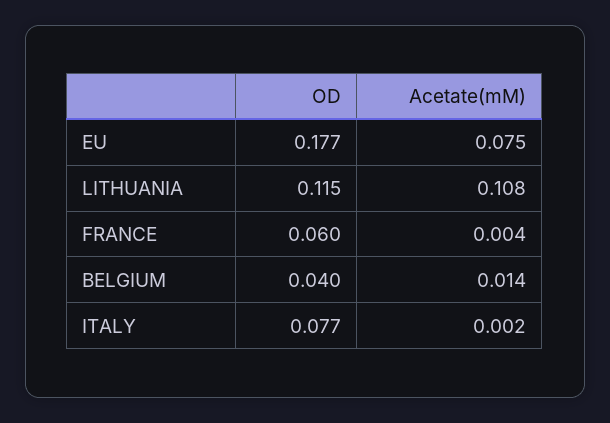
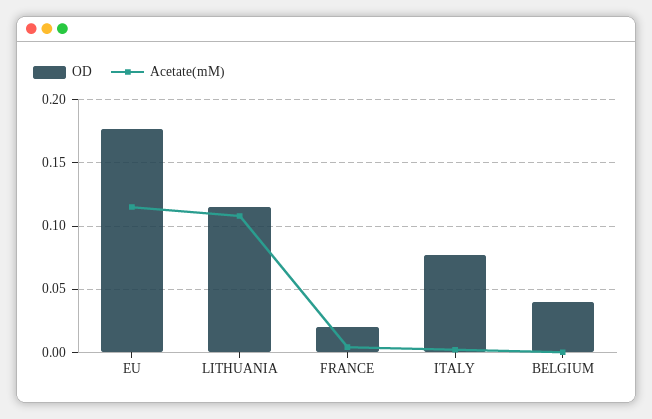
  {
    "OD": {
      "EU": 0.177,
      "LITHUANIA": 0.115,
-     "FRANCE": 0.06,
+     "FRANCE": 0.02,
      "BELGIUM": 0.04,
      "ITALY": 0.077
    },
    "Acetate(mM)": {
-     "EU": 0.075,
+     "EU": 0.115,
      "LITHUANIA": 0.108,
      "FRANCE": 0.004,
-     "BELGIUM": 0.014,
+     "BELGIUM": 0,
      "ITALY": 0.002
    }
  }

